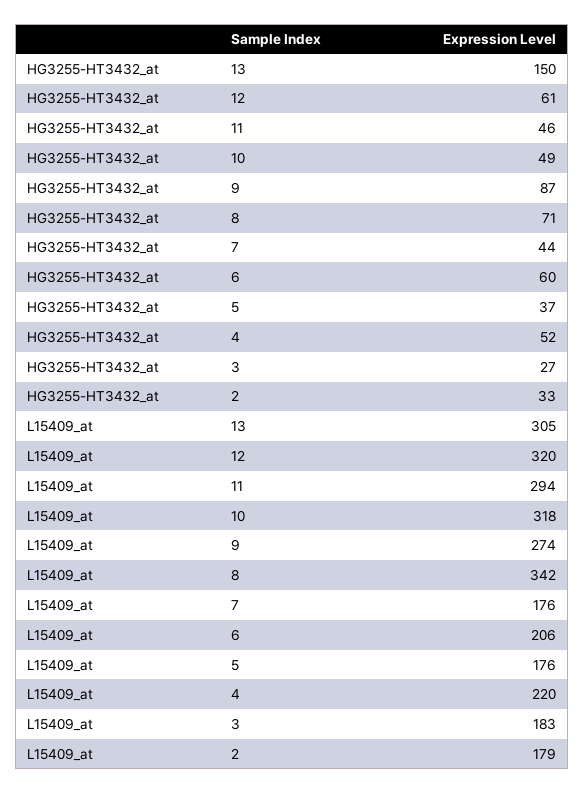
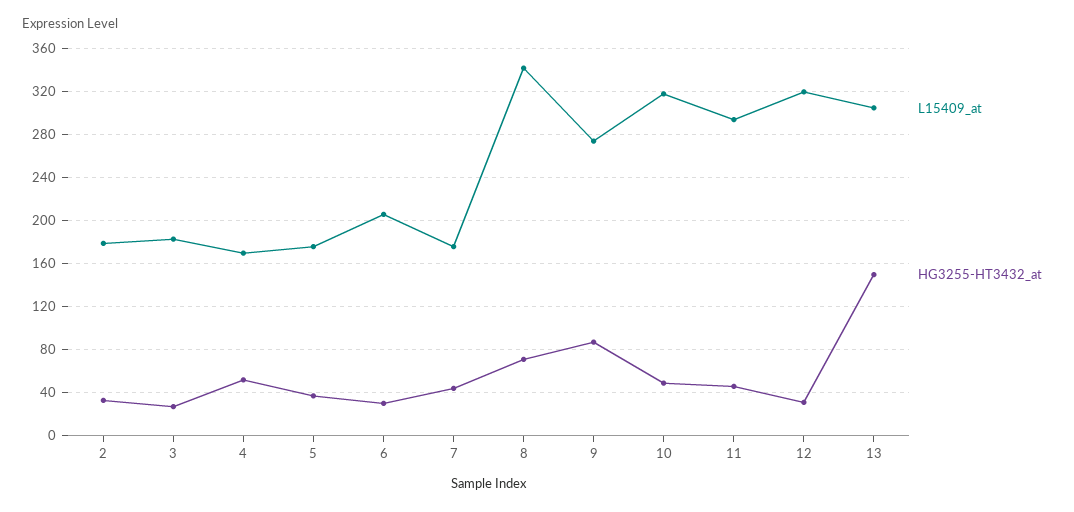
  {
    "HG3255-HT3432_at": {
      "13": 150,
-     "12": 61,
+     "12": 30,
      "11": 46,
      "10": 49,
      "9": 87,
      "8": 71,
      "7": 44,
-     "6": 60,
+     "6": 30,
      "5": 37,
      "4": 52,
      "3": 27,
      "2": 33
    },
    "L15409_at": {
      "13": 305,
      "12": 320,
      "11": 294,
      "10": 318,
      "9": 274,
      "8": 342,
      "7": 176,
      "6": 206,
      "5": 176,
-     "4": 220,
+     "4": 170,
      "3": 183,
      "2": 179
    }
  }

